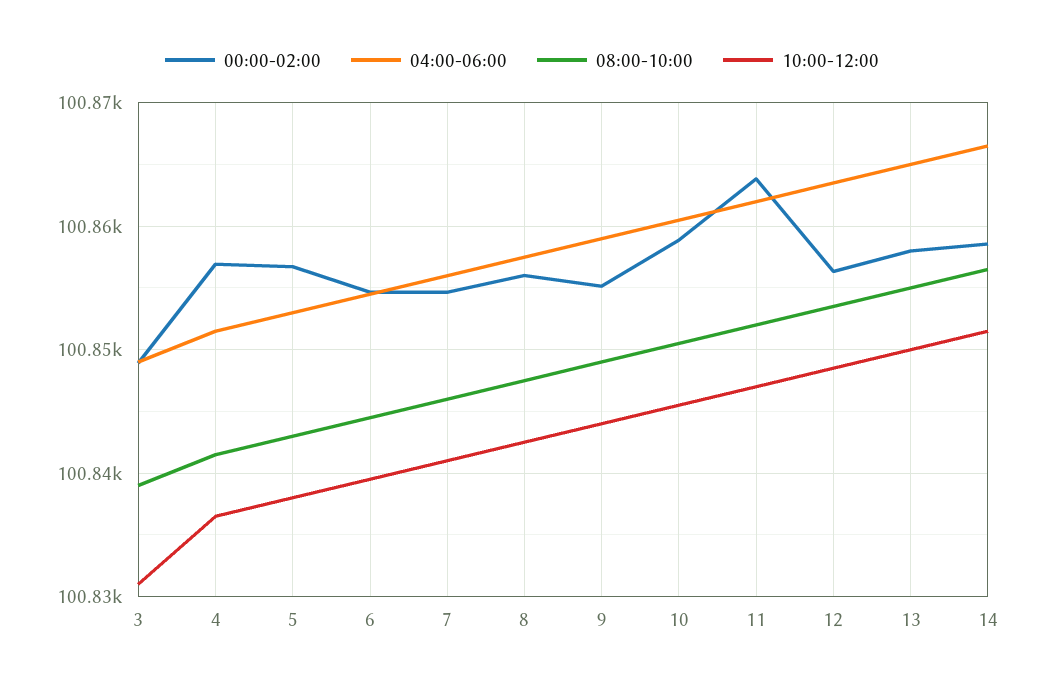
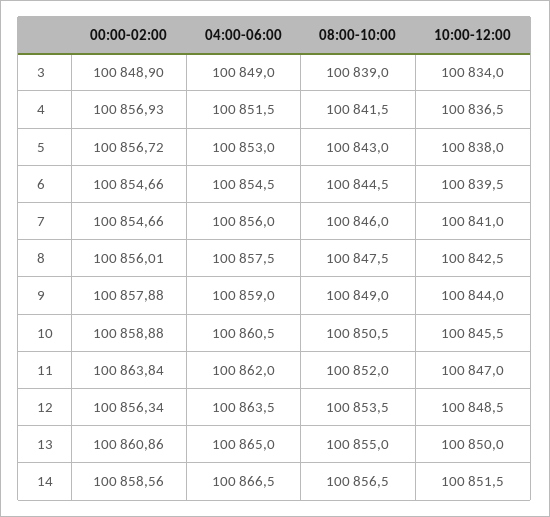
  {
    "00:00-02:00": {
      "3": 100848.9,
      "4": 100856.93,
      "5": 100856.72,
      "6": 100854.66,
      "7": 100854.66,
      "8": 100856.01,
-     "9": 100855,
+     "9": 100857.88,
      "10": 100858.88,
      "11": 100863.84,
      "12": 100856.34,
-     "13": 100858,
+     "13": 100860.86,
      "14": 100858.56
    },
    "04:00-06:00": {
      "3": 100849,
      "4": 100851.5,
      "5": 100853,
      "6": 100854.5,
      "7": 100856,
      "8": 100857.5,
      "9": 100859,
      "10": 100860.5,
      "11": 100862,
      "12": 100863.5,
      "13": 100865,
      "14": 100866.5
    },
    "08:00-10:00": {
      "3": 100839,
      "4": 100841.5,
      "5": 100843,
      "6": 100844.5,
      "7": 100846,
      "8": 100847.5,
      "9": 100849,
      "10": 100850.5,
      "11": 100852,
      "12": 100853.5,
      "13": 100855,
      "14": 100856.5
    },
    "10:00-12:00": {
-     "3": 100831,
+     "3": 100834,
      "4": 100836.5,
      "5": 100838,
      "6": 100839.5,
      "7": 100841,
      "8": 100842.5,
      "9": 100844,
      "10": 100845.5,
      "11": 100847,
      "12": 100848.5,
      "13": 100850,
      "14": 100851.5
    }
  }

